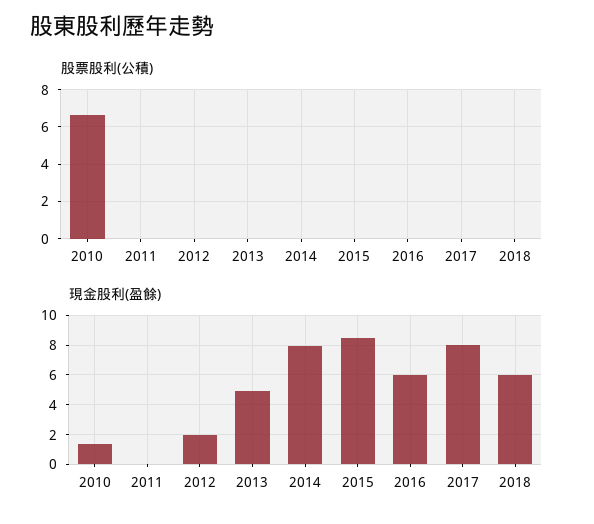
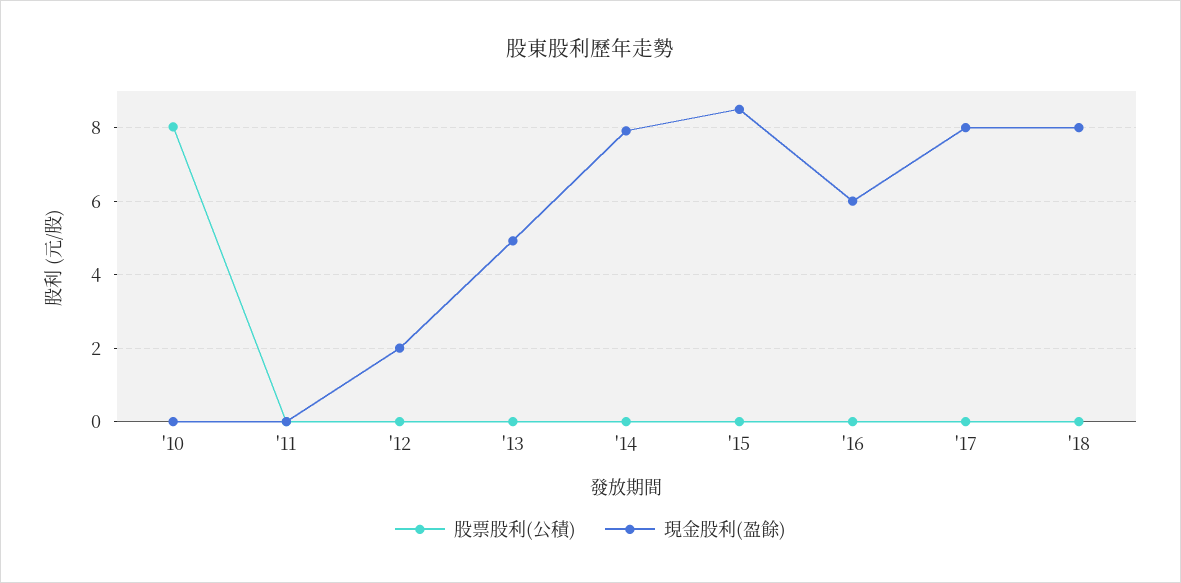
  {
    "股票股利(公積)": {
-     "2010": 6.5,
+     "2010": 8,
      "2011": 0,
      "2012": 0,
      "2013": 0,
      "2014": 0,
      "2015": 0,
      "2016": 0,
      "2017": 0,
      "2018": 0
    },
    "現金股利(盈餘)": {
-     "2010": 1.5,
+     "2010": 0,
      "2011": 0,
      "2012": 2,
      "2013": 5,
      "2014": 8,
      "2015": 8.6,
      "2016": 6,
      "2017": 8,
-     "2018": 6
+     "2018": 8
    }
  }

